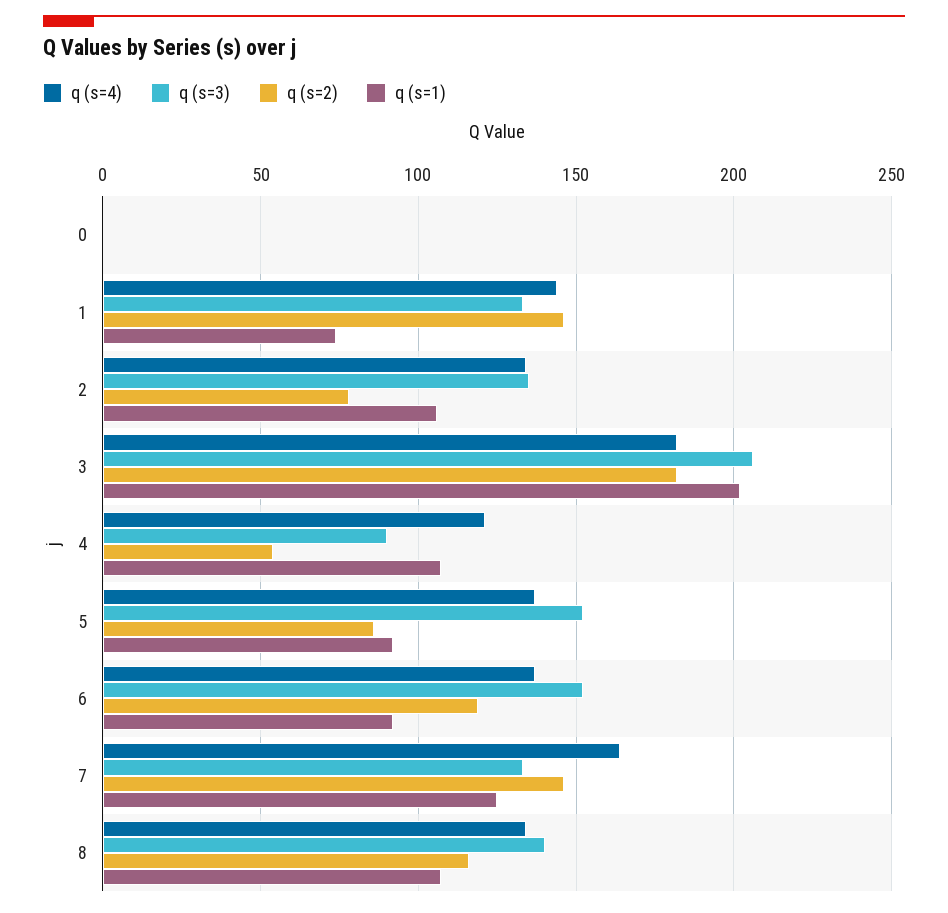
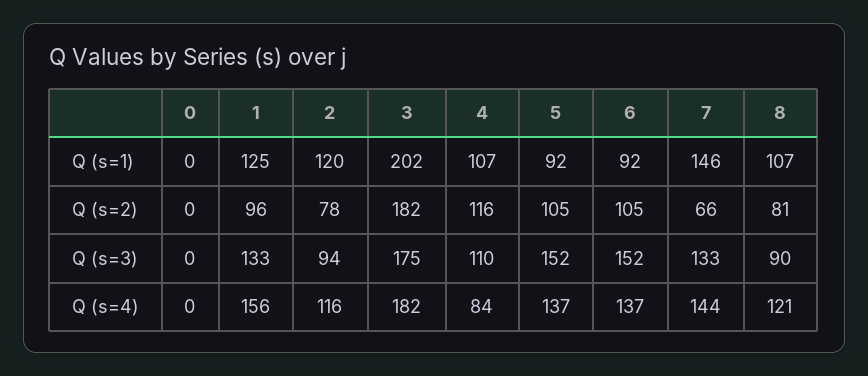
  {
    "q (s=4)": {
      "0": 0,
-     "1": 145,
+     "1": 156,
-     "2": 135,
+     "2": 116,
      "3": 182,
-     "4": 120,
+     "4": 84,
      "5": 137,
      "6": 137,
-     "7": 165,
+     "7": 144,
-     "8": 135
+     "8": 121
    },
    "q (s=3)": {
      "0": 0,
      "1": 133,
-     "2": 135,
+     "2": 94,
-     "3": 205,
+     "3": 175,
-     "4": 90,
+     "4": 110,
      "5": 152,
      "6": 152,
      "7": 133,
-     "8": 140
+     "8": 90
    },
    "q (s=2)": {
      "0": 0,
-     "1": 145,
+     "1": 96,
      "2": 78,
      "3": 182,
-     "4": 55,
+     "4": 116,
-     "5": 85,
+     "5": 105,
-     "6": 120,
+     "6": 105,
-     "7": 145,
+     "7": 66,
-     "8": 115
+     "8": 81
    },
    "q (s=1)": {
      "0": 0,
-     "1": 75,
+     "1": 125,
-     "2": 105,
+     "2": 120,
      "3": 202,
      "4": 107,
      "5": 92,
      "6": 92,
-     "7": 125,
+     "7": 146,
      "8": 107
    }
  }

